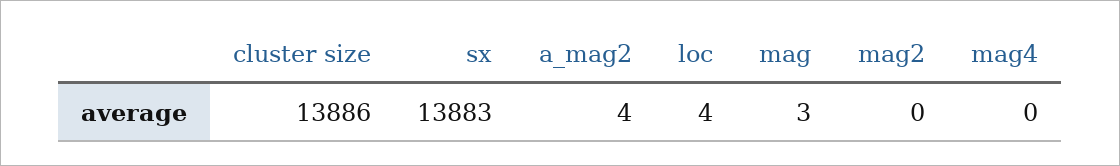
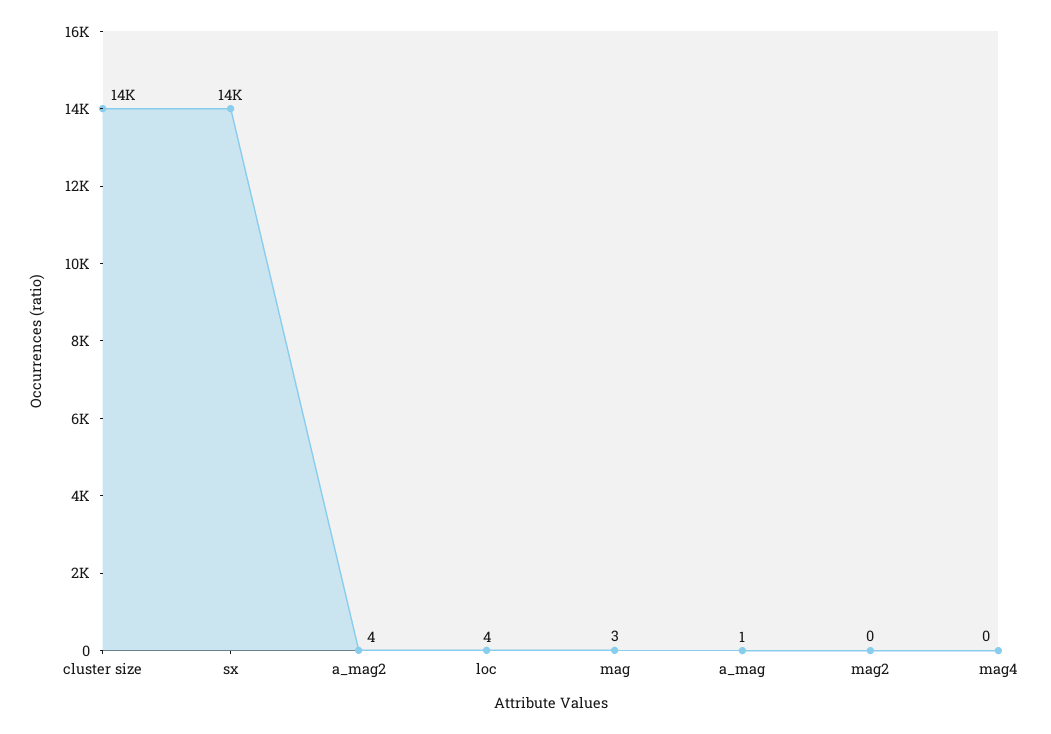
  {
    "cluster size": 13886,
    "sx": 13883,
    "a_mag2": 4,
    "loc": 4,
    "mag": 3,
    "mag2": 0,
-   "mag4": 0
+   "mag4": 0,
+   "a_mag": 1
  }

